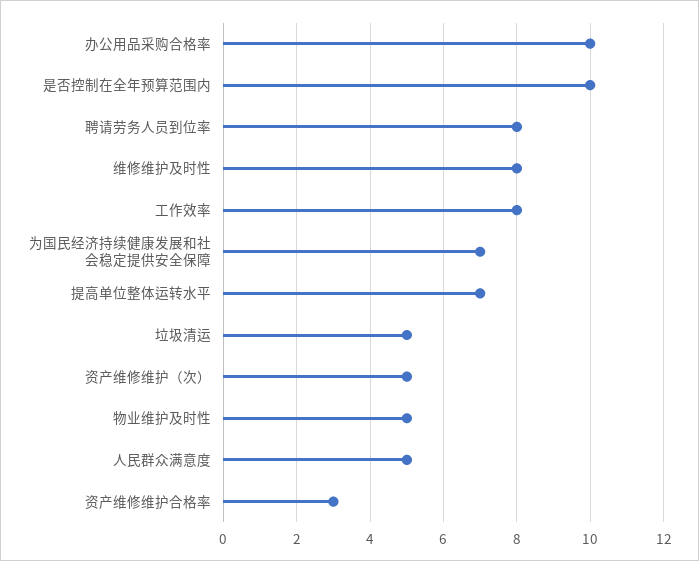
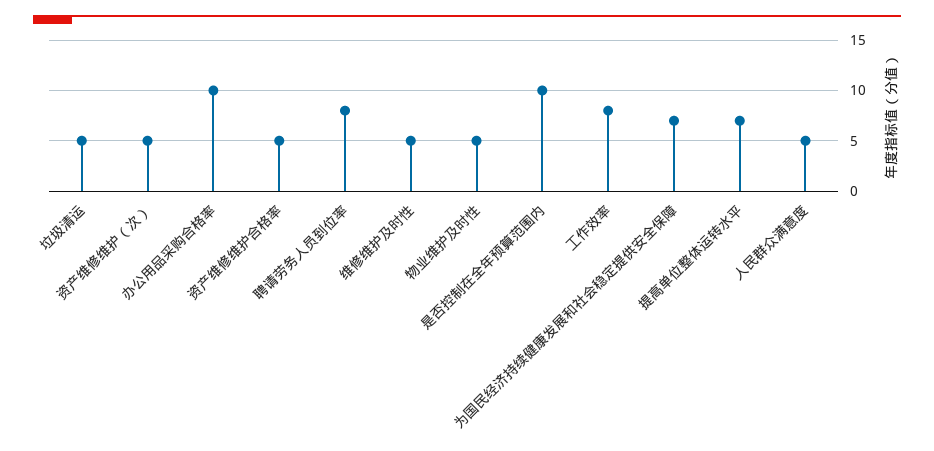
  {
    "办公用品采购合格率": 10,
    "是否控制在全年预算范围内": 10,
    "聘请劳务人员到位率": 8,
-   "维修维护及时性": 8,
+   "维修维护及时性": 5,
    "工作效率": 8,
    "为国民经济持续健康发展和社会稳定提供安全保障": 7,
    "提高单位整体运转水平": 7,
    "垃圾清运": 5,
    "资产维修维护（次）": 5,
    "物业维护及时性": 5,
    "人民群众满意度": 5,
-   "资产维修维护合格率": 3
+   "资产维修维护合格率": 5
  }

